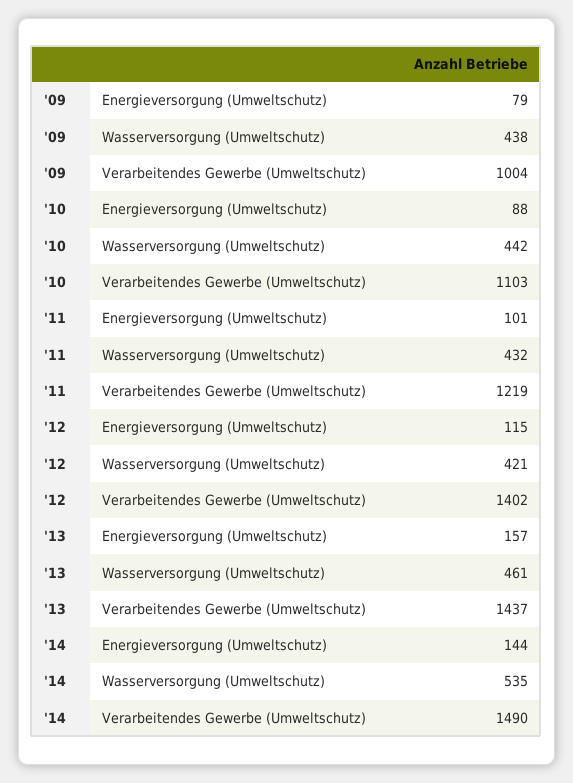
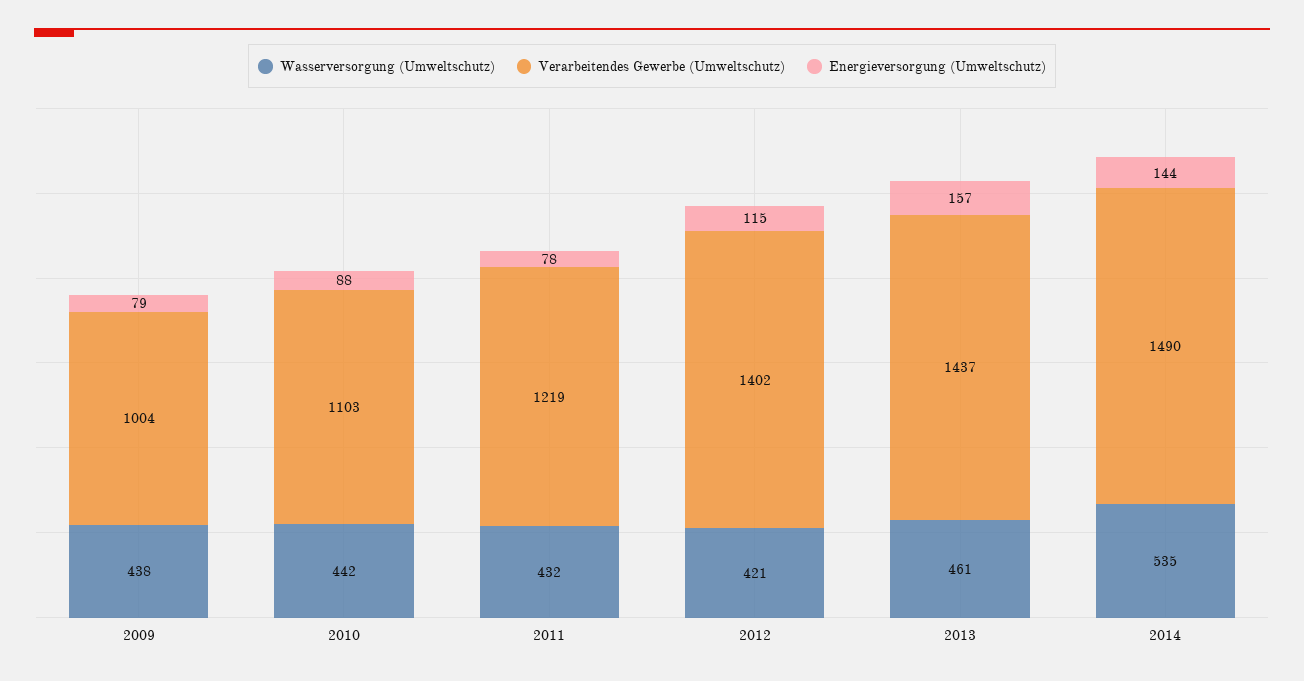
  {
    "Energieversorgung (Umweltschutz)": {
      "'09": 79,
      "'10": 88,
-     "'11": 101,
+     "'11": 78,
      "'12": 115,
      "'13": 157,
      "'14": 144
    },
    "Wasserversorgung (Umweltschutz)": {
      "'09": 438,
      "'10": 442,
      "'11": 432,
      "'12": 421,
      "'13": 461,
      "'14": 535
    },
    "Verarbeitendes Gewerbe (Umweltschutz)": {
      "'09": 1004,
      "'10": 1103,
      "'11": 1219,
      "'12": 1402,
      "'13": 1437,
      "'14": 1490
    }
  }

